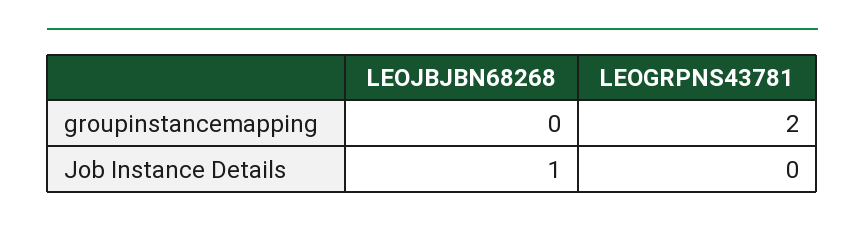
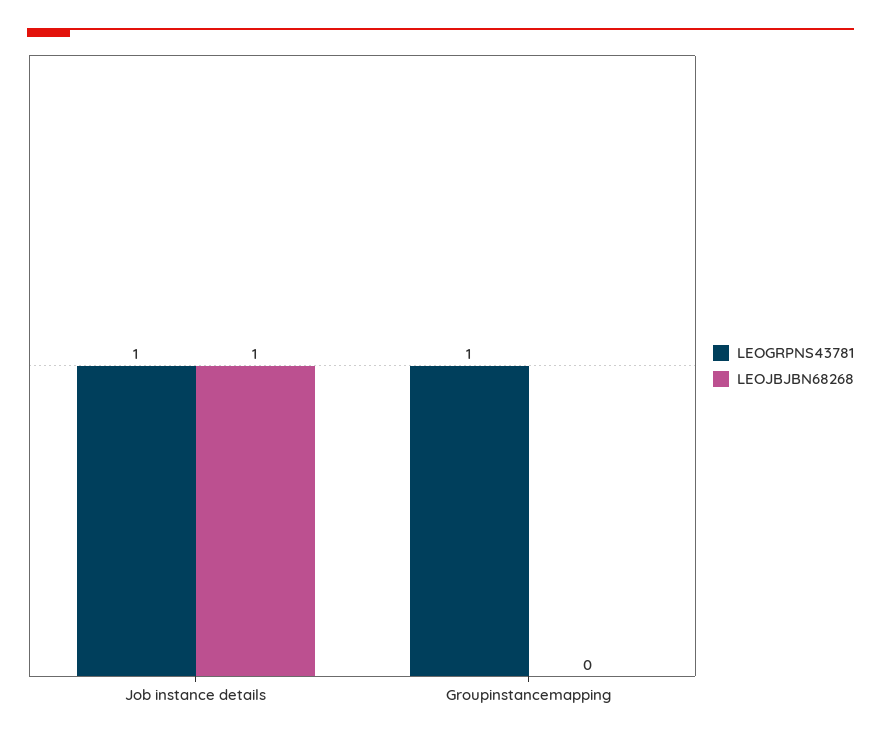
  {
    "LEOJBJBN68268": {
      "groupinstancemapping": 0,
      "Job Instance Details": 1
    },
    "LEOGRPNS43781": {
-     "groupinstancemapping": 2,
+     "groupinstancemapping": 1,
-     "Job Instance Details": 0
+     "Job Instance Details": 1
    }
  }

